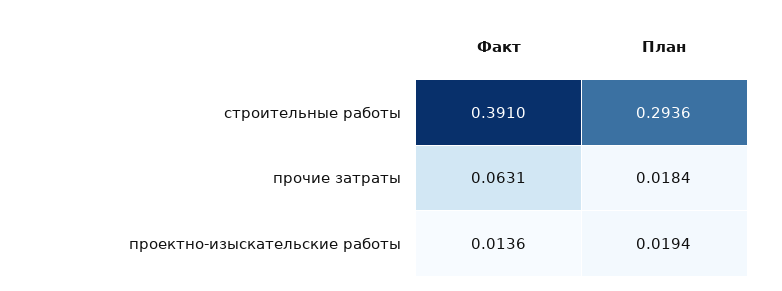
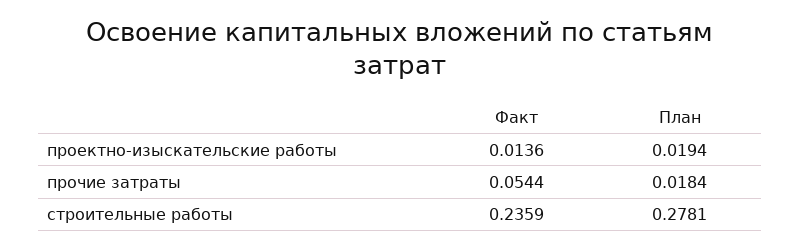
  {
    "Факт": {
-     "строительные работы": 0.391,
+     "строительные работы": 0.2359,
-     "прочие затраты": 0.0631,
+     "прочие затраты": 0.0544,
      "проектно-изыскательские работы": 0.0136
    },
    "План": {
-     "строительные работы": 0.2936,
+     "строительные работы": 0.2781,
      "прочие затраты": 0.0184,
      "проектно-изыскательские работы": 0.0194
    }
  }

